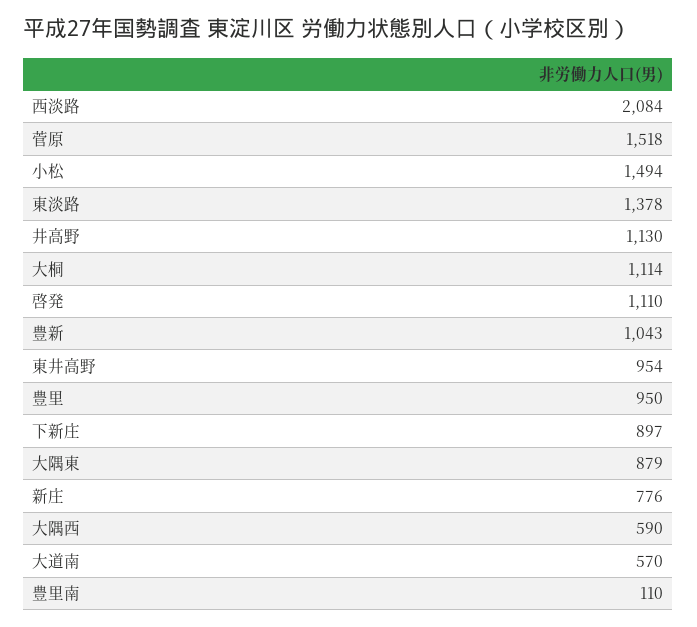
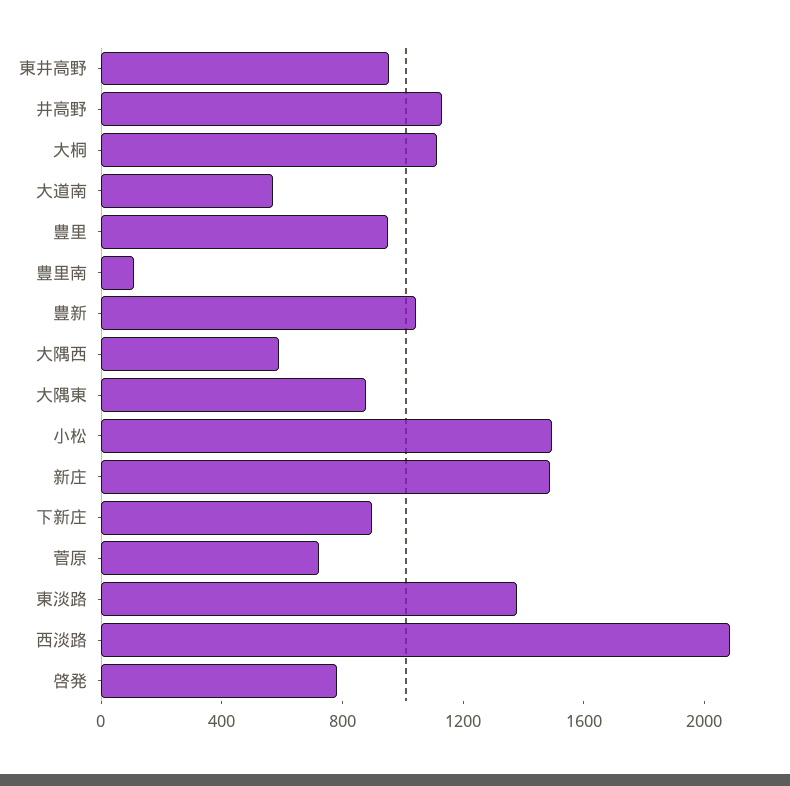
  {
    "西淡路": 2084,
-   "菅原": 1518,
+   "菅原": 700,
    "小松": 1494,
    "東淡路": 1378,
    "井高野": 1130,
    "大桐": 1114,
-   "啓発": 1110,
+   "啓発": 800,
    "豊新": 1043,
    "東井高野": 954,
    "豊里": 950,
    "下新庄": 897,
    "大隅東": 879,
-   "新庄": 776,
+   "新庄": 1500,
    "大隅西": 590,
    "大道南": 570,
    "豊里南": 110
  }

